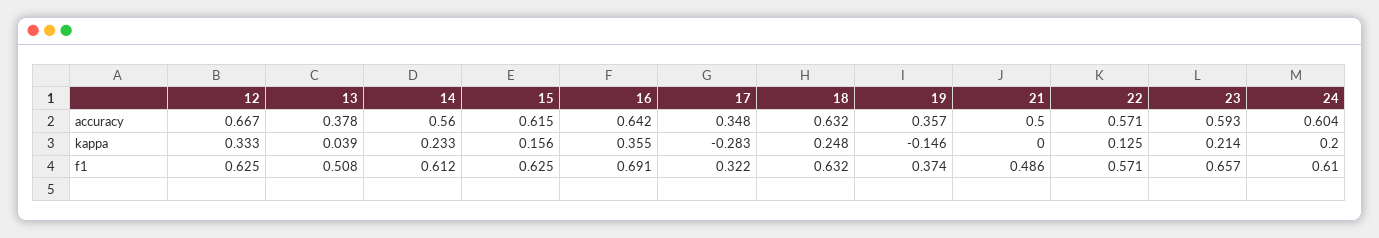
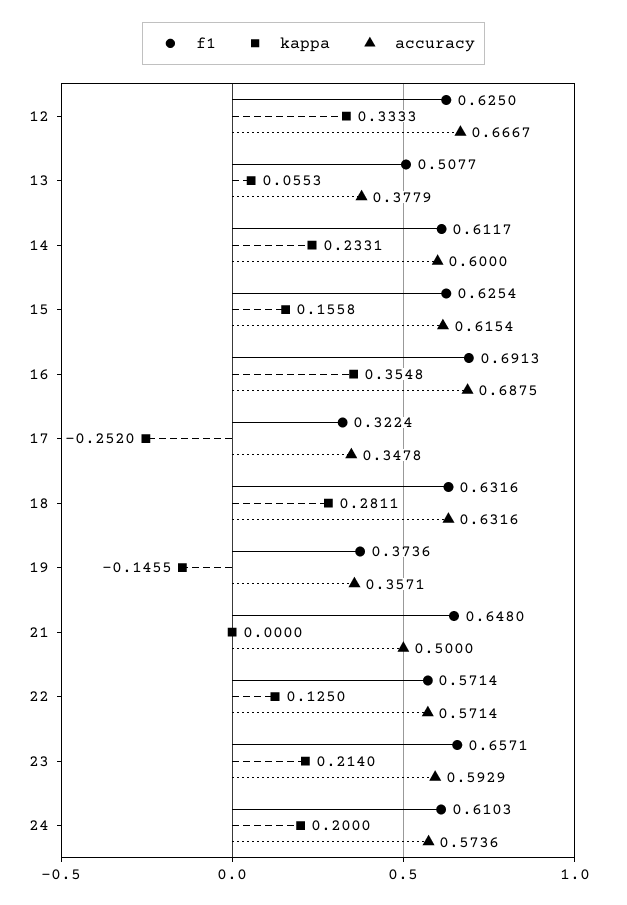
  {
    "accuracy": {
      "12": 0.6667,
      "13": 0.3779,
-     "14": 0.56,
+     "14": 0.6,
      "15": 0.6154,
-     "16": 0.642,
+     "16": 0.6875,
      "17": 0.3478,
      "18": 0.6316,
      "19": 0.3571,
      "21": 0.5,
      "22": 0.5714,
      "23": 0.5929,
-     "24": 0.604
+     "24": 0.5736
    },
    "kappa": {
      "12": 0.3333,
-     "13": 0.039,
+     "13": 0.0553,
      "14": 0.2331,
      "15": 0.1558,
      "16": 0.3548,
-     "17": -0.283,
+     "17": -0.252,
-     "18": 0.248,
+     "18": 0.2811,
      "19": -0.1455,
      "21": 0,
      "22": 0.125,
      "23": 0.214,
      "24": 0.2
    },
    "f1": {
      "12": 0.625,
      "13": 0.5077,
      "14": 0.6117,
      "15": 0.6254,
      "16": 0.6913,
      "17": 0.3224,
      "18": 0.6316,
      "19": 0.3736,
-     "21": 0.486,
+     "21": 0.648,
      "22": 0.5714,
      "23": 0.6571,
      "24": 0.6103
    }
  }

